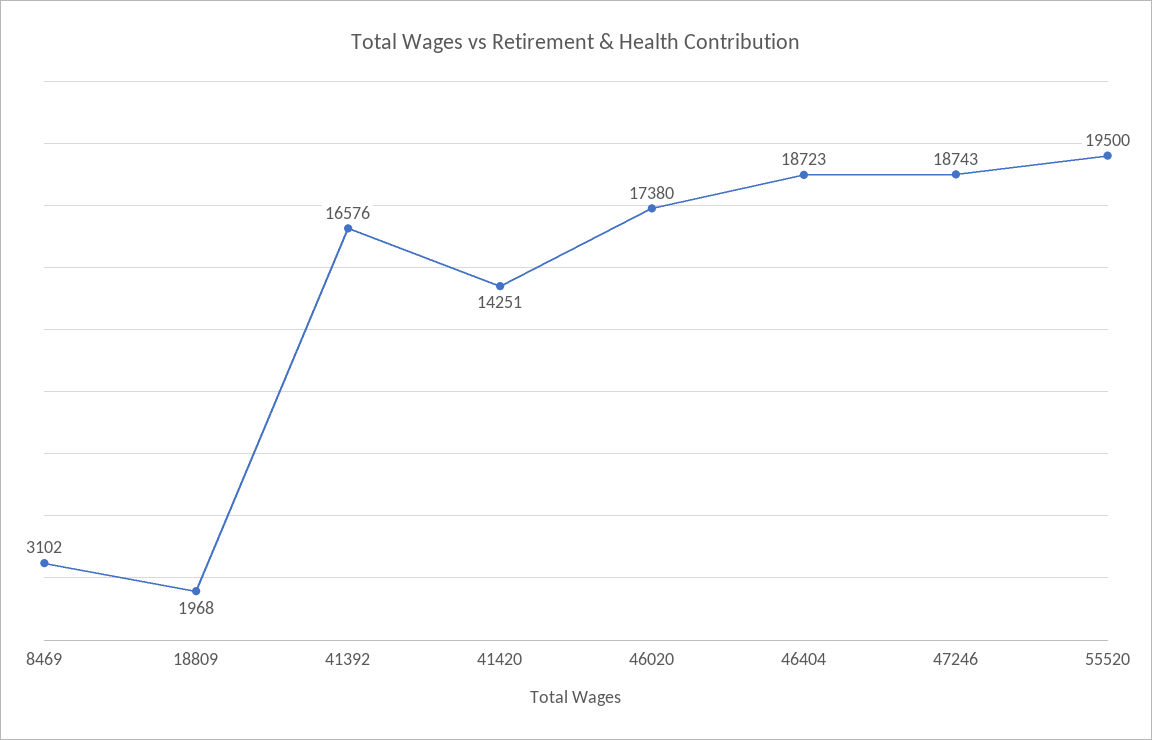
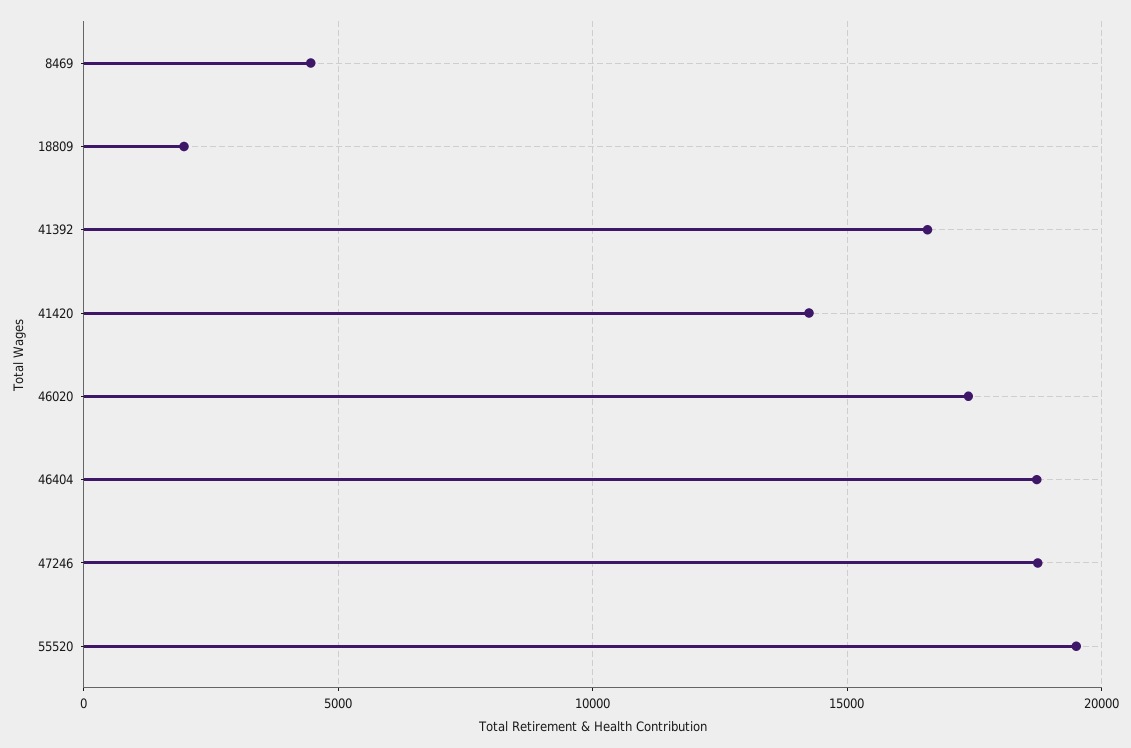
  {
-   "8469": 3102,
+   "8469": 4500,
    "18809": 1968,
    "41392": 16576,
    "41420": 14251,
    "46020": 17380,
    "46404": 18723,
    "47246": 18743,
    "55520": 19500
  }

